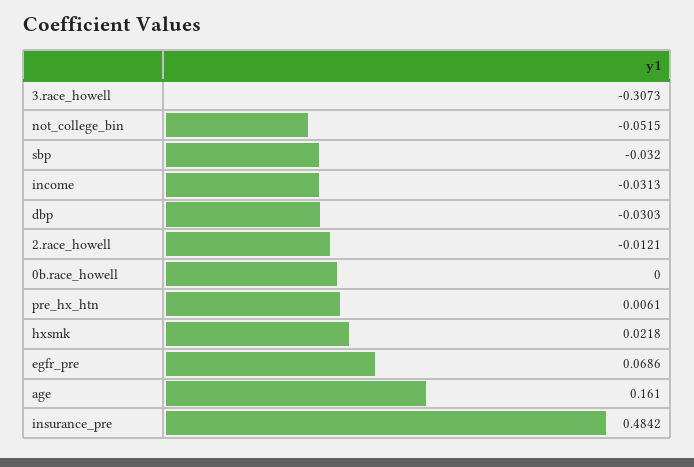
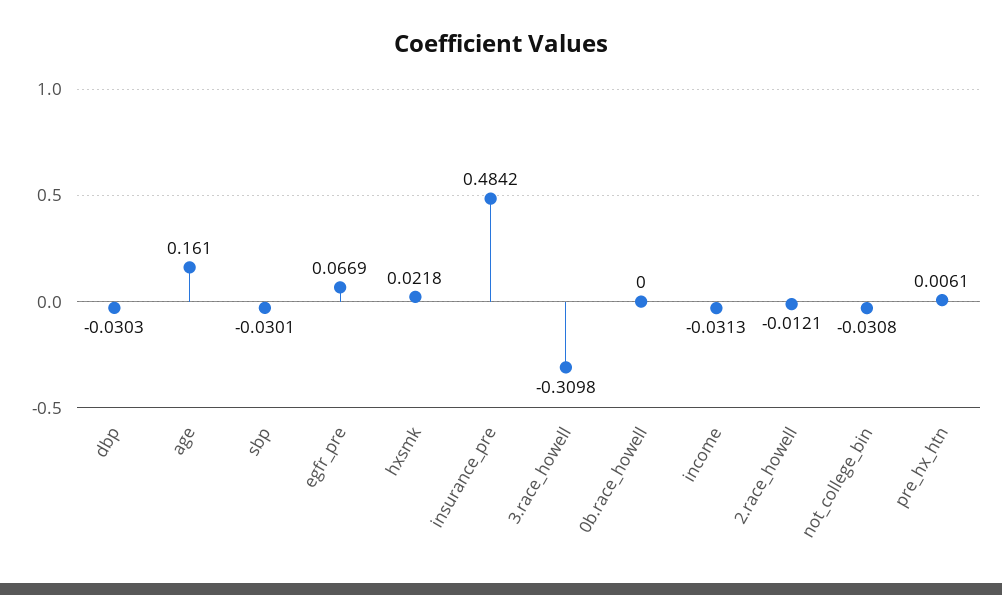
  {
-   "3.race_howell": -0.3073,
+   "3.race_howell": -0.3098,
-   "not_college_bin": -0.0515,
+   "not_college_bin": -0.0308,
-   "sbp": -0.032,
+   "sbp": -0.0301,
    "income": -0.0313,
    "dbp": -0.0303,
    "2.race_howell": -0.0121,
    "0b.race_howell": 0,
    "pre_hx_htn": 0.0061,
    "hxsmk": 0.0218,
-   "egfr_pre": 0.0686,
+   "egfr_pre": 0.0669,
    "age": 0.161,
    "insurance_pre": 0.4842
  }

